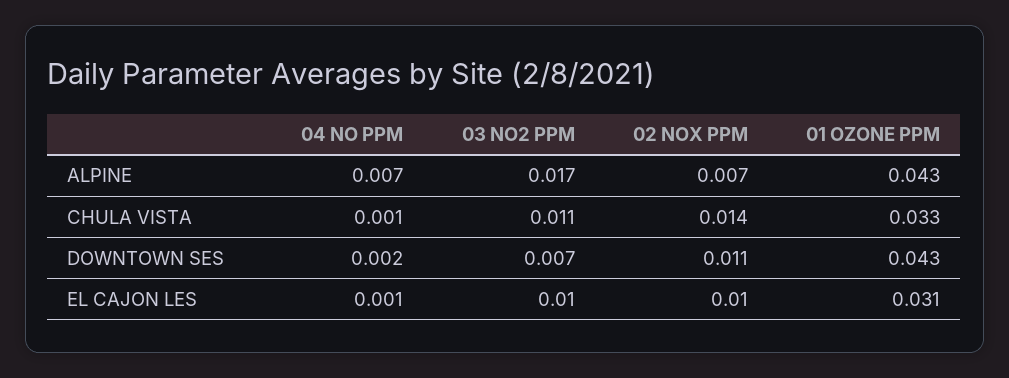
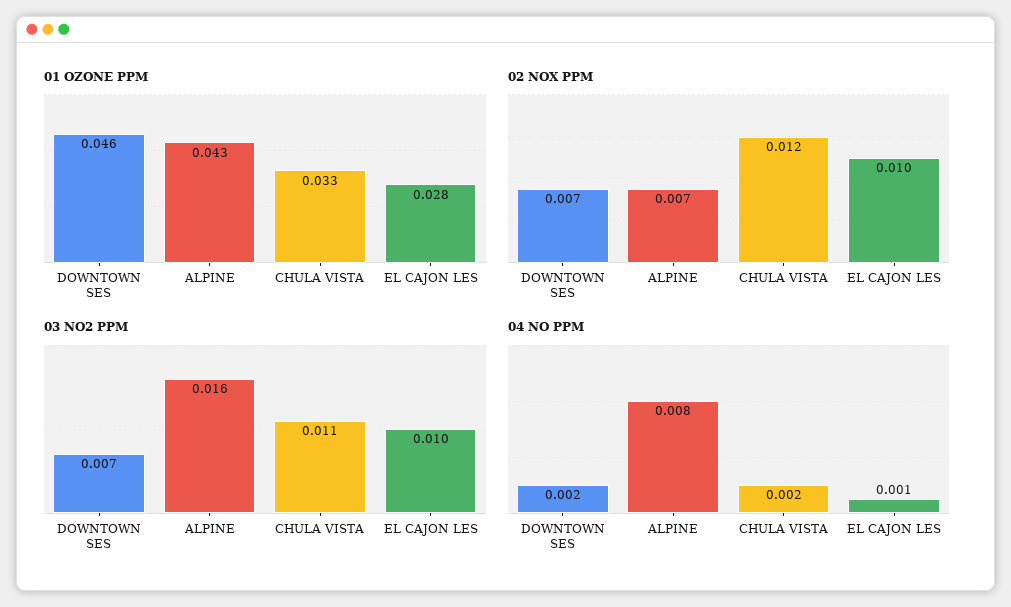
  {
    "04 NO PPM": {
-     "ALPINE": 0.007,
+     "ALPINE": 0.008,
-     "CHULA VISTA": 0.001,
+     "CHULA VISTA": 0.002,
      "DOWNTOWN SES": 0.002,
      "EL CAJON LES": 0.001
    },
    "03 NO2 PPM": {
-     "ALPINE": 0.017,
+     "ALPINE": 0.016,
      "CHULA VISTA": 0.011,
      "DOWNTOWN SES": 0.007,
      "EL CAJON LES": 0.01
    },
    "02 NOX PPM": {
      "ALPINE": 0.007,
-     "CHULA VISTA": 0.014,
+     "CHULA VISTA": 0.012,
-     "DOWNTOWN SES": 0.011,
+     "DOWNTOWN SES": 0.007,
      "EL CAJON LES": 0.01
    },
    "01 OZONE PPM": {
      "ALPINE": 0.043,
      "CHULA VISTA": 0.033,
-     "DOWNTOWN SES": 0.043,
+     "DOWNTOWN SES": 0.046,
-     "EL CAJON LES": 0.031
+     "EL CAJON LES": 0.028
    }
  }

